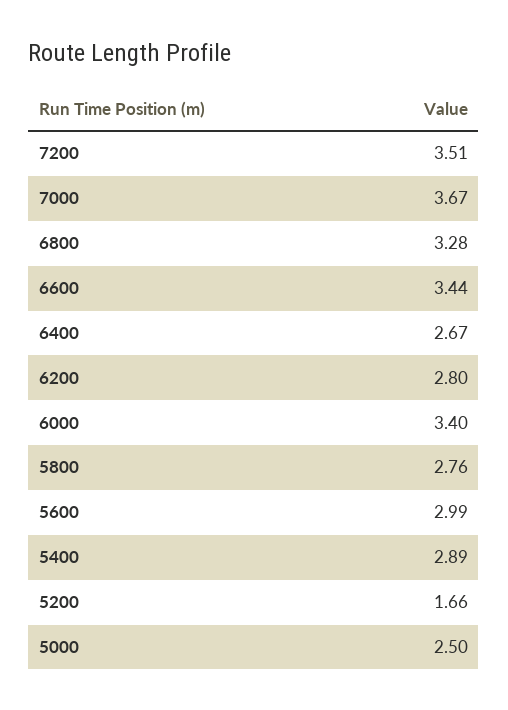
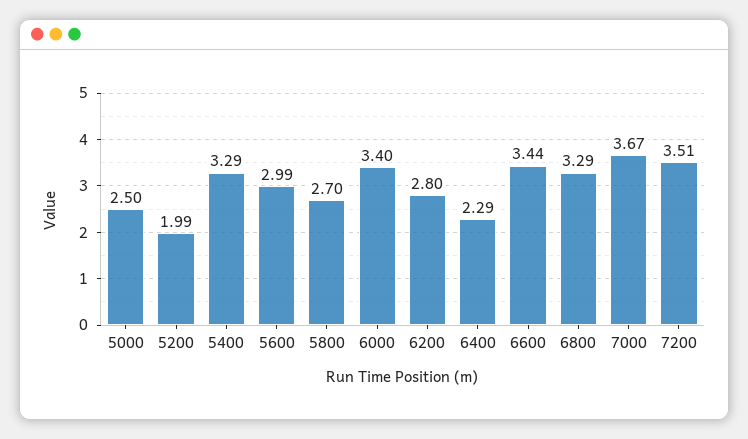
  {
    "7200": 3.51,
    "7000": 3.67,
-   "6800": 3.28,
+   "6800": 3.29,
    "6600": 3.44,
-   "6400": 2.67,
+   "6400": 2.29,
    "6200": 2.8,
    "6000": 3.4,
-   "5800": 2.76,
+   "5800": 2.7,
    "5600": 2.99,
-   "5400": 2.89,
+   "5400": 3.29,
-   "5200": 1.66,
+   "5200": 1.99,
    "5000": 2.5
  }

